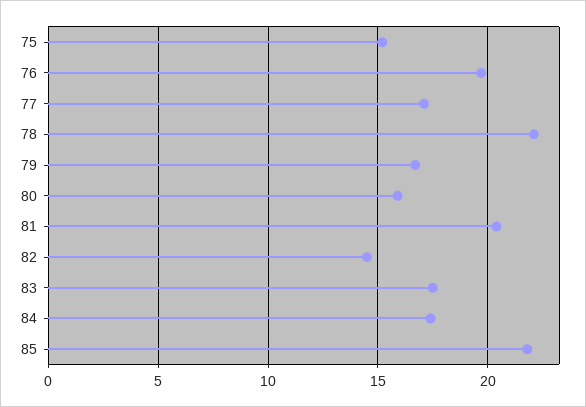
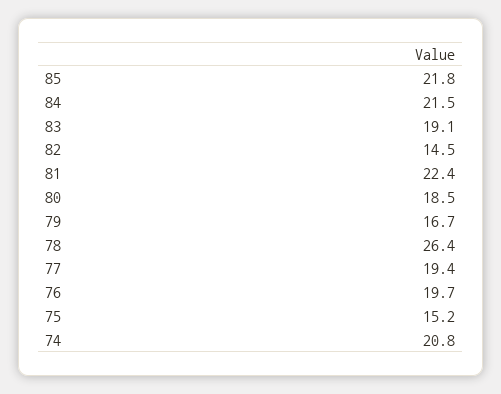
  {
    "75": 15.2,
    "76": 19.7,
-   "77": 17,
+   "77": 19.4,
-   "78": 22,
+   "78": 26.4,
    "79": 16.7,
-   "80": 16,
+   "80": 18.5,
-   "81": 20.5,
+   "81": 22.4,
    "82": 14.5,
-   "83": 17.5,
+   "83": 19.1,
-   "84": 17.5,
+   "84": 21.5,
-   "85": 21.8
+   "85": 21.8,
+   "74": 20.8
  }

